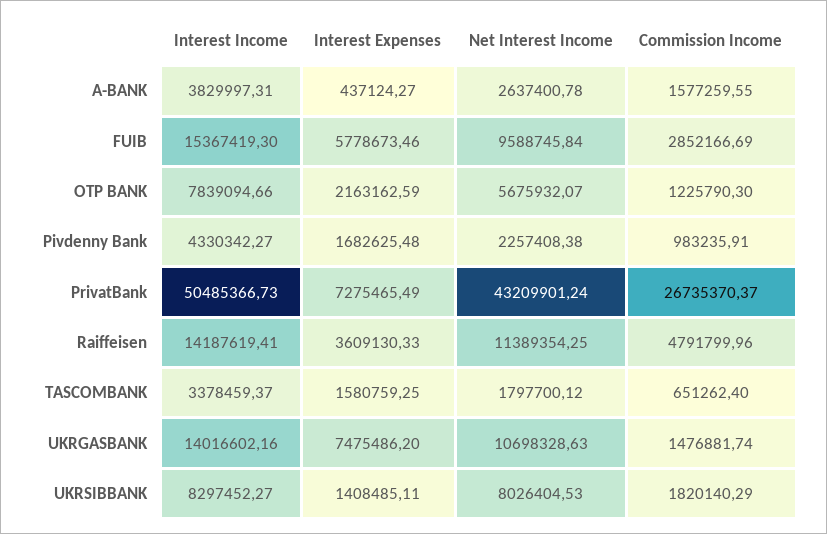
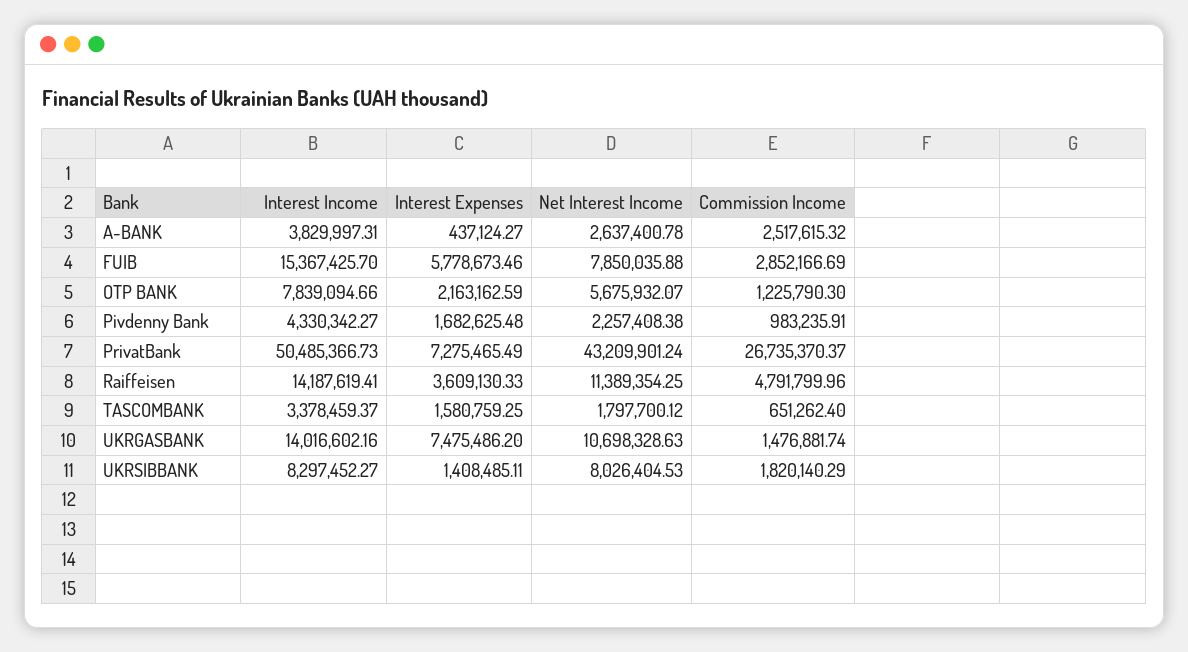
  {
    "Interest Income": {
      "A-BANK": 3829997.31,
-     "FUIB": 15367419.3,
+     "FUIB": 15367425.7,
      "OTP BANK": 7839094.66,
      "Pivdenny Bank": 4330342.27,
      "PrivatBank": 50485366.73,
      "Raiffeisen": 14187619.41,
      "TASCOMBANK": 3378459.37,
      "UKRGASBANK": 14016602.16,
      "UKRSIBBANK": 8297452.27
    },
    "Interest Expenses": {
      "A-BANK": 437124.27,
      "FUIB": 5778673.46,
      "OTP BANK": 2163162.59,
      "Pivdenny Bank": 1682625.48,
      "PrivatBank": 7275465.49,
      "Raiffeisen": 3609130.33,
      "TASCOMBANK": 1580759.25,
      "UKRGASBANK": 7475486.2,
      "UKRSIBBANK": 1408485.11
    },
    "Net Interest Income": {
      "A-BANK": 2637400.78,
-     "FUIB": 9588745.84,
+     "FUIB": 7850035.88,
      "OTP BANK": 5675932.07,
      "Pivdenny Bank": 2257408.38,
      "PrivatBank": 43209901.24,
      "Raiffeisen": 11389354.25,
      "TASCOMBANK": 1797700.12,
      "UKRGASBANK": 10698328.63,
      "UKRSIBBANK": 8026404.53
    },
    "Commission Income": {
-     "A-BANK": 1577259.55,
+     "A-BANK": 2517615.32,
      "FUIB": 2852166.69,
      "OTP BANK": 1225790.3,
      "Pivdenny Bank": 983235.91,
      "PrivatBank": 26735370.37,
      "Raiffeisen": 4791799.96,
      "TASCOMBANK": 651262.4,
      "UKRGASBANK": 1476881.74,
      "UKRSIBBANK": 1820140.29
    }
  }

